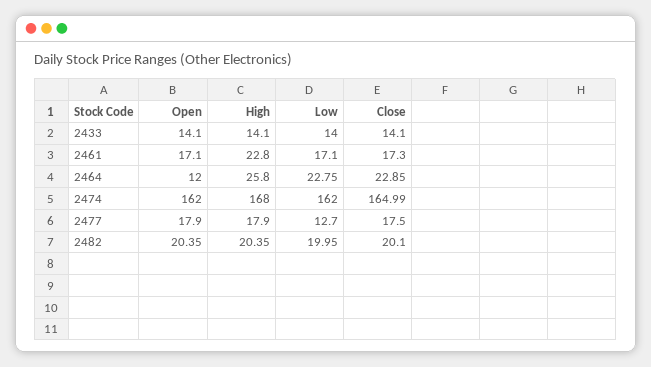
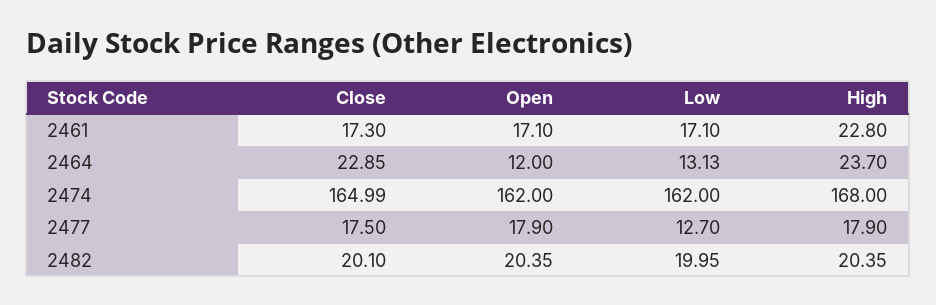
  {
    "Open": {
-     "2433": 14.1,
      "2461": 17.1,
      "2464": 12,
      "2474": 162,
      "2477": 17.9,
      "2482": 20.35
    },
    "High": {
-     "2433": 14.1,
      "2461": 22.8,
-     "2464": 25.8,
+     "2464": 23.7,
      "2474": 168,
      "2477": 17.9,
      "2482": 20.35
    },
    "Low": {
-     "2433": 14,
      "2461": 17.1,
-     "2464": 22.75,
+     "2464": 13.13,
      "2474": 162,
      "2477": 12.7,
      "2482": 19.95
    },
    "Close": {
-     "2433": 14.1,
      "2461": 17.3,
      "2464": 22.85,
      "2474": 164.99,
      "2477": 17.5,
      "2482": 20.1
    }
  }

